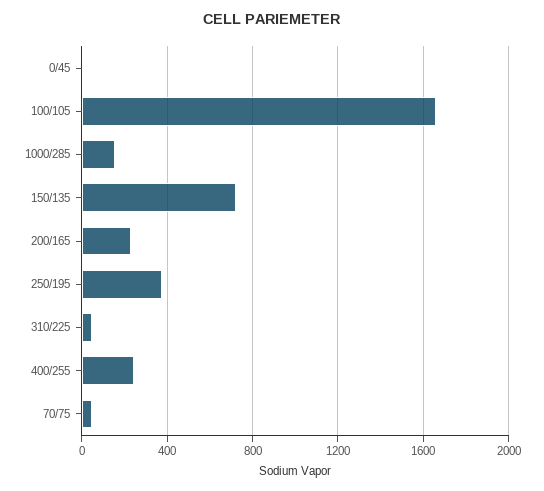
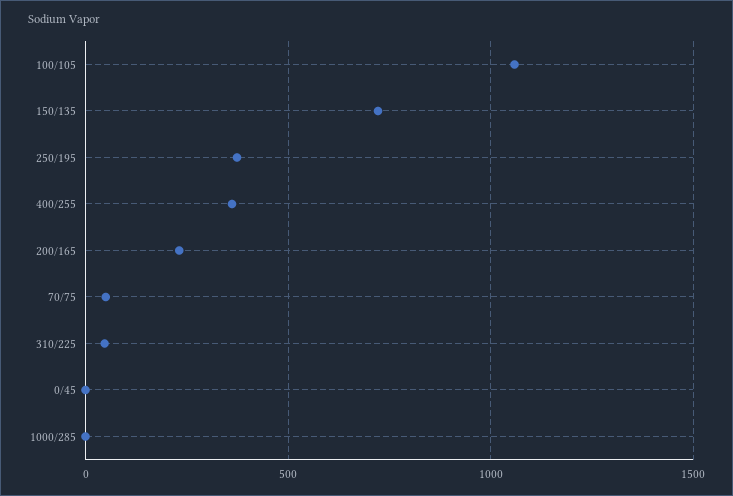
  {
    "0/45": 0,
-   "100/105": 1650,
+   "100/105": 1050,
-   "1000/285": 150,
+   "1000/285": 0,
    "150/135": 700,
    "200/165": 250,
    "250/195": 350,
    "310/225": 50,
-   "400/255": 250,
+   "400/255": 350,
    "70/75": 50
  }

